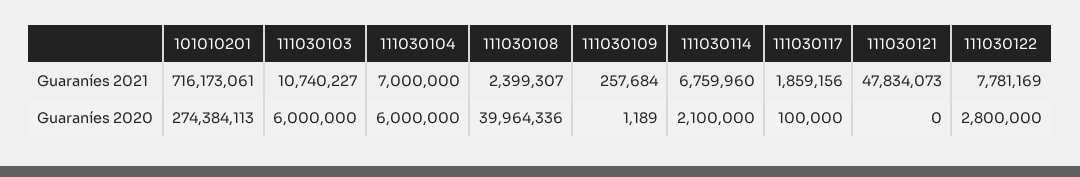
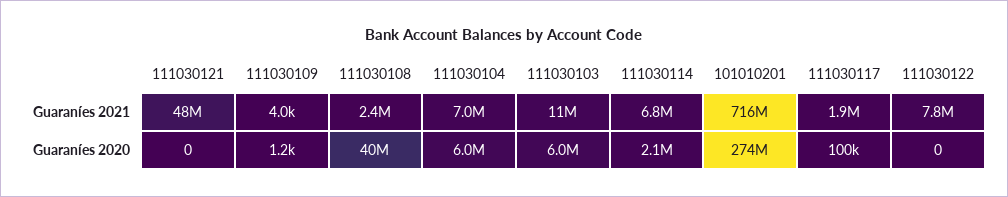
  {
    "101010201": {
      "Guaraníes 2021": 716173061,
      "Guaraníes 2020": 274384113
    },
    "111030103": {
      "Guaraníes 2021": 10740227,
      "Guaraníes 2020": 6000000
    },
    "111030104": {
      "Guaraníes 2021": 7000000,
      "Guaraníes 2020": 6000000
    },
    "111030108": {
      "Guaraníes 2021": 2399307,
      "Guaraníes 2020": 39964336
    },
    "111030109": {
-     "Guaraníes 2021": 257684,
+     "Guaraníes 2021": 4000,
      "Guaraníes 2020": 1189
    },
    "111030114": {
      "Guaraníes 2021": 6759960,
      "Guaraníes 2020": 2100000
    },
    "111030117": {
      "Guaraníes 2021": 1859156,
      "Guaraníes 2020": 100000
    },
    "111030121": {
      "Guaraníes 2021": 47834073,
      "Guaraníes 2020": 0
    },
    "111030122": {
      "Guaraníes 2021": 7781169,
-     "Guaraníes 2020": 2800000
+     "Guaraníes 2020": 0
    }
  }

